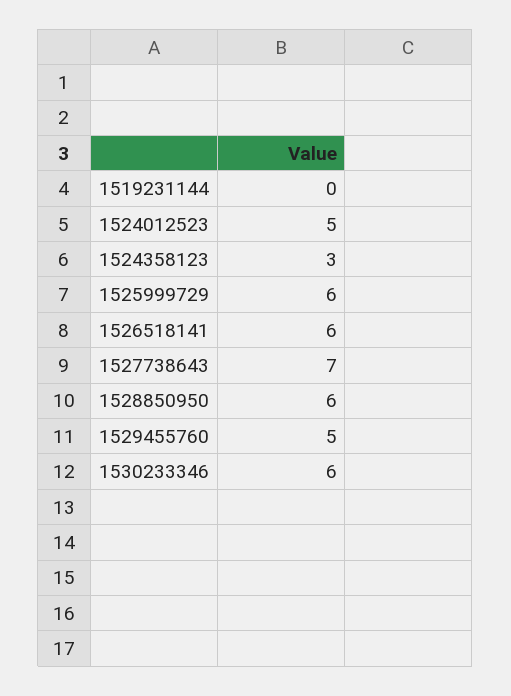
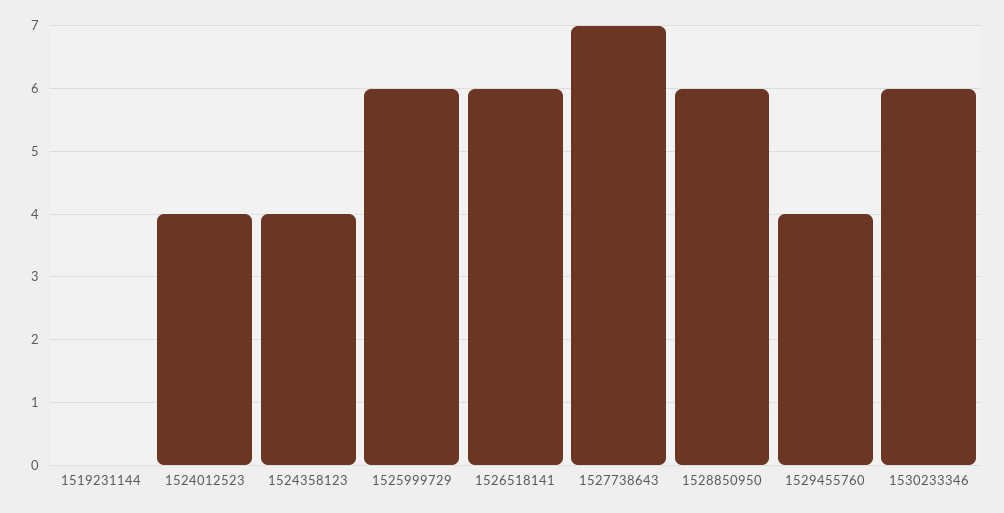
  {
    "1519231144": 0,
-   "1524012523": 5,
+   "1524012523": 4,
-   "1524358123": 3,
+   "1524358123": 4,
    "1525999729": 6,
    "1526518141": 6,
    "1527738643": 7,
    "1528850950": 6,
-   "1529455760": 5,
+   "1529455760": 4,
    "1530233346": 6
  }

